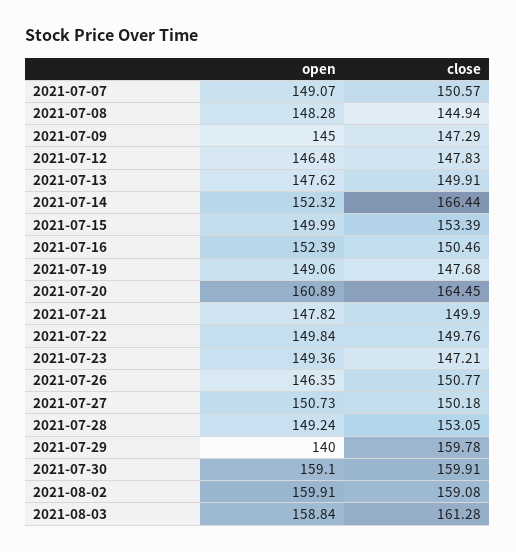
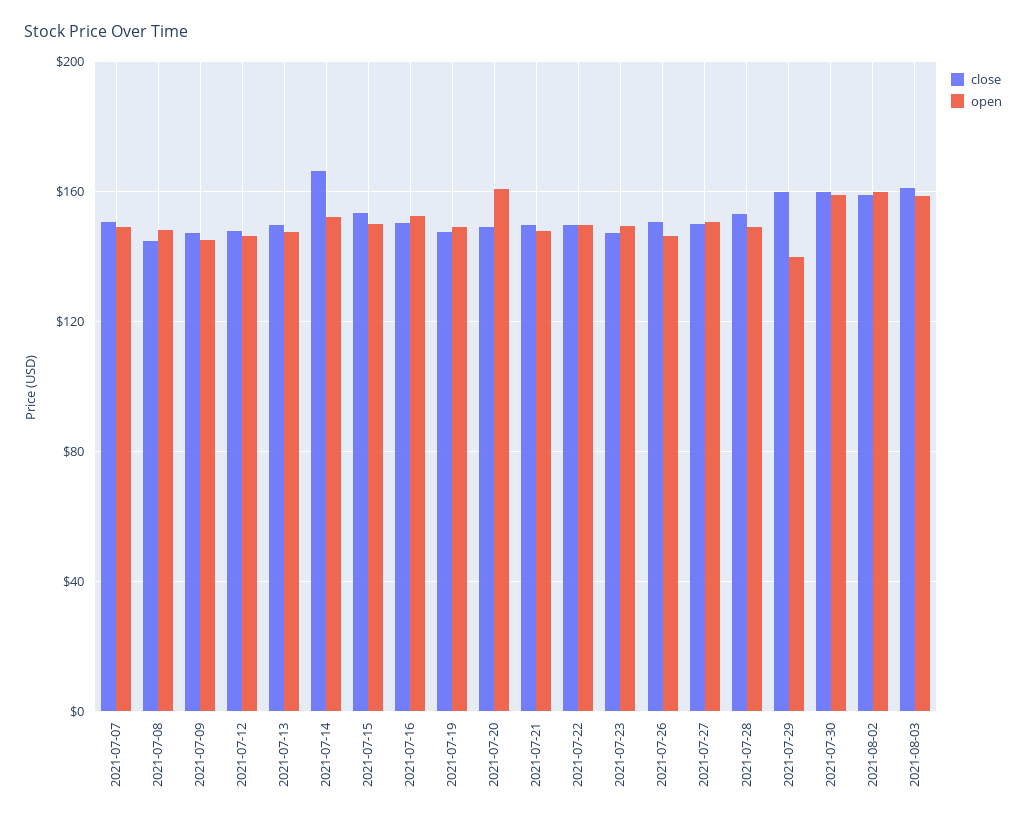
  {
    "open": {
      "2021-07-07": 149.07,
      "2021-07-08": 148.28,
      "2021-07-09": 145,
      "2021-07-12": 146.48,
      "2021-07-13": 147.62,
      "2021-07-14": 152.32,
      "2021-07-15": 149.99,
      "2021-07-16": 152.39,
      "2021-07-19": 149.06,
      "2021-07-20": 160.89,
      "2021-07-21": 147.82,
      "2021-07-22": 149.84,
      "2021-07-23": 149.36,
      "2021-07-26": 146.35,
      "2021-07-27": 150.73,
      "2021-07-28": 149.24,
      "2021-07-29": 140,
      "2021-07-30": 159.1,
      "2021-08-02": 159.91,
      "2021-08-03": 158.84
    },
    "close": {
      "2021-07-07": 150.57,
      "2021-07-08": 144.94,
      "2021-07-09": 147.29,
      "2021-07-12": 147.83,
      "2021-07-13": 149.91,
      "2021-07-14": 166.44,
      "2021-07-15": 153.39,
      "2021-07-16": 150.46,
      "2021-07-19": 147.68,
-     "2021-07-20": 164.45,
+     "2021-07-20": 150,
      "2021-07-21": 149.9,
      "2021-07-22": 149.76,
      "2021-07-23": 147.21,
      "2021-07-26": 150.77,
      "2021-07-27": 150.18,
      "2021-07-28": 153.05,
      "2021-07-29": 159.78,
      "2021-07-30": 159.91,
      "2021-08-02": 159.08,
      "2021-08-03": 161.28
    }
  }

